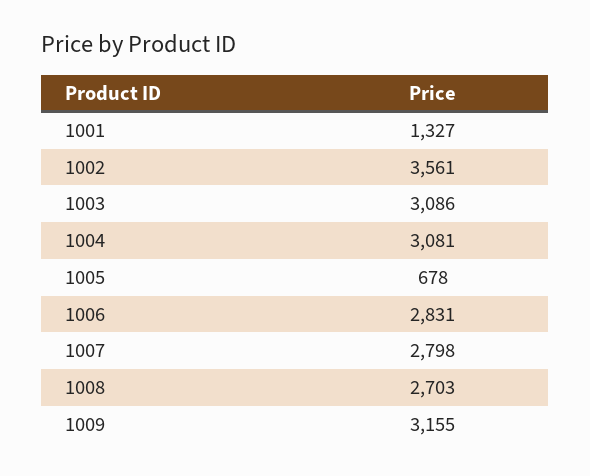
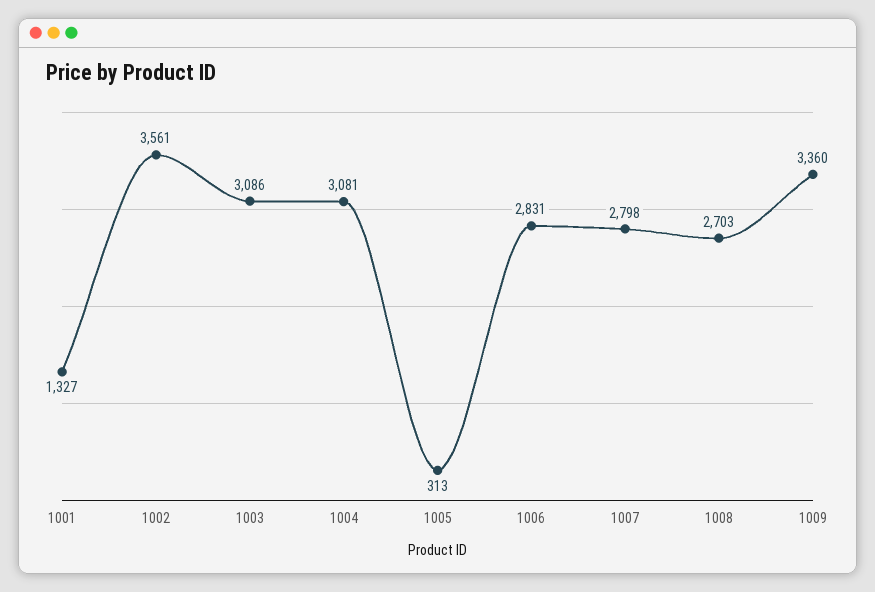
  {
    "1001": 1327,
    "1002": 3561,
    "1003": 3086,
    "1004": 3081,
-   "1005": 678,
+   "1005": 313,
    "1006": 2831,
    "1007": 2798,
    "1008": 2703,
-   "1009": 3155
+   "1009": 3360
  }

